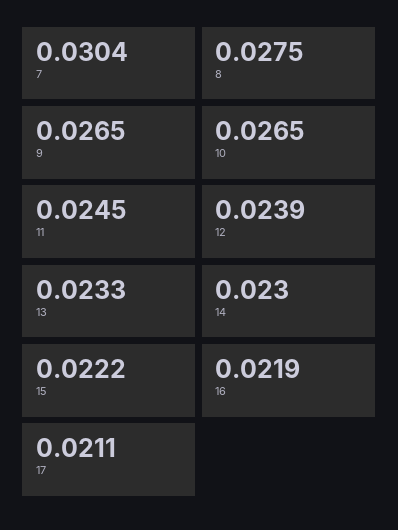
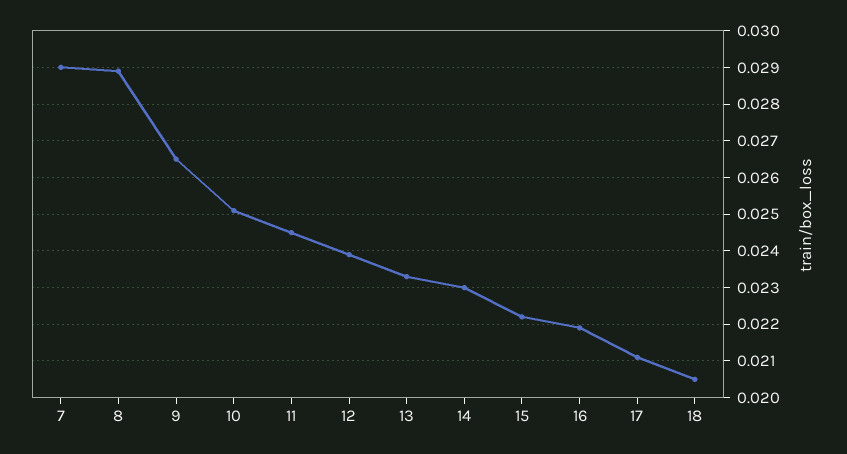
  {
-   "7": 0.0304,
+   "7": 0.029,
-   "8": 0.0275,
+   "8": 0.029,
    "9": 0.0265,
-   "10": 0.0265,
+   "10": 0.025,
    "11": 0.0245,
    "12": 0.0239,
    "13": 0.0233,
    "14": 0.023,
    "15": 0.0222,
    "16": 0.0219,
-   "17": 0.0211
+   "17": 0.0211,
+   "18": 0.0205
  }

